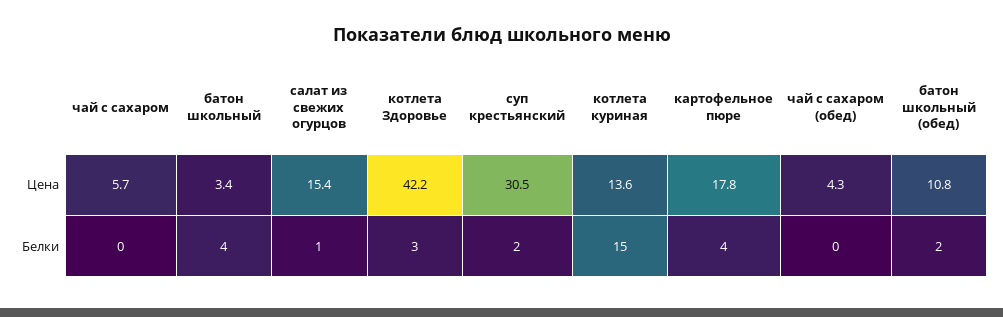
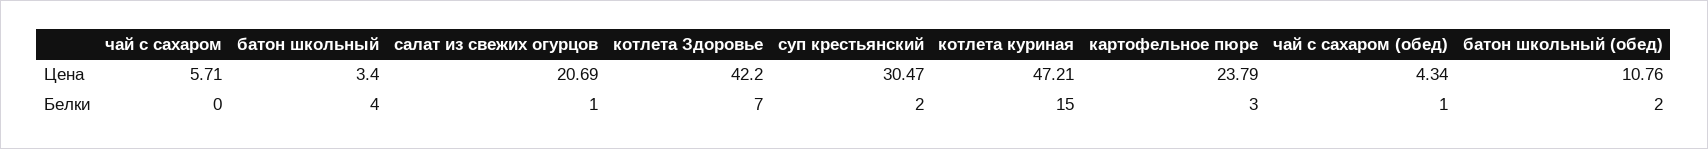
  {
    "чай с сахаром": {
      "Цена": 5.71,
      "Белки": 0
    },
    "батон школьный": {
      "Цена": 3.4,
      "Белки": 4
    },
    "салат из свежих огурцов": {
-     "Цена": 15.4,
+     "Цена": 20.69,
      "Белки": 1
    },
    "котлета Здоровье": {
      "Цена": 42.2,
-     "Белки": 3
+     "Белки": 7
    },
    "суп крестьянский": {
      "Цена": 30.47,
      "Белки": 2
    },
    "котлета куриная": {
-     "Цена": 13.6,
+     "Цена": 47.21,
      "Белки": 15
    },
    "картофельное пюре": {
-     "Цена": 17.8,
+     "Цена": 23.79,
-     "Белки": 4
+     "Белки": 3
    },
    "чай с сахаром (обед)": {
      "Цена": 4.34,
-     "Белки": 0
+     "Белки": 1
    },
    "батон школьный (обед)": {
      "Цена": 10.76,
      "Белки": 2
    }
  }

